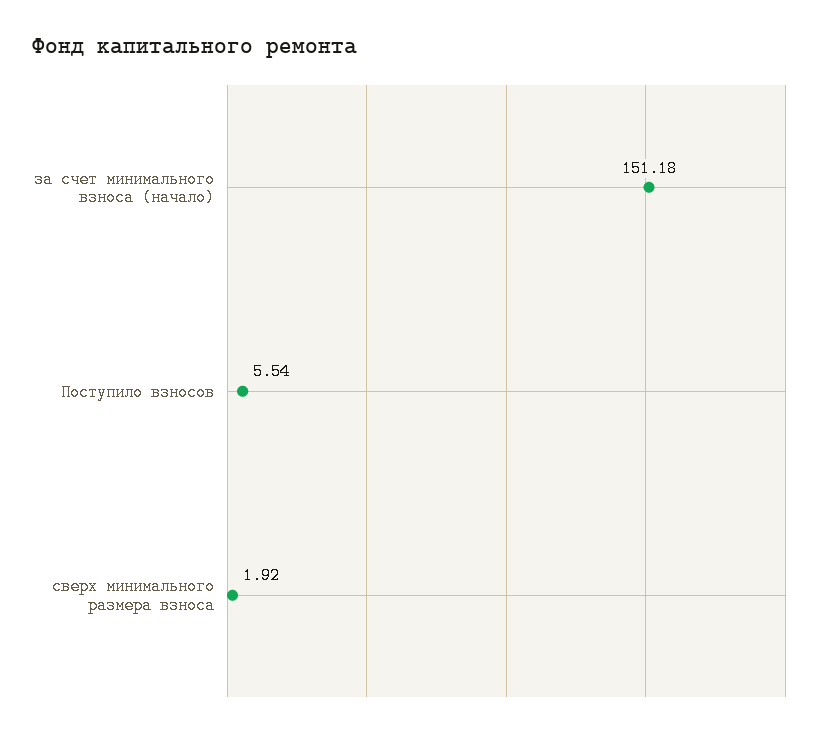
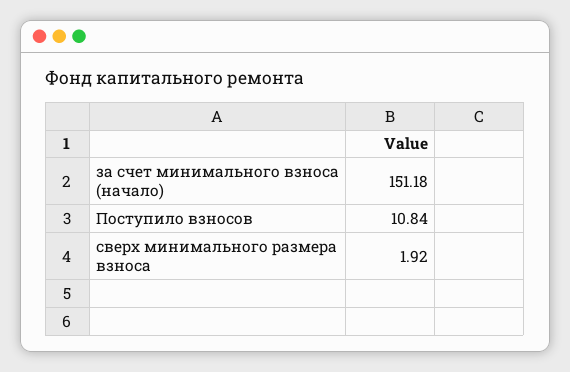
  {
    "за счет минимального взноса (начало)": 151.18,
-   "Поступило взносов": 5.54,
+   "Поступило взносов": 10.84,
    "сверх минимального размера взноса": 1.92
  }

